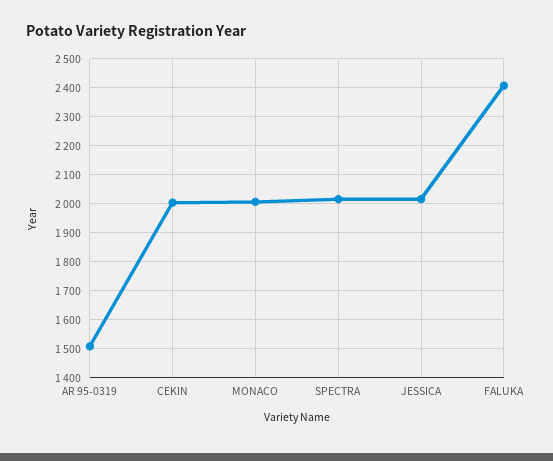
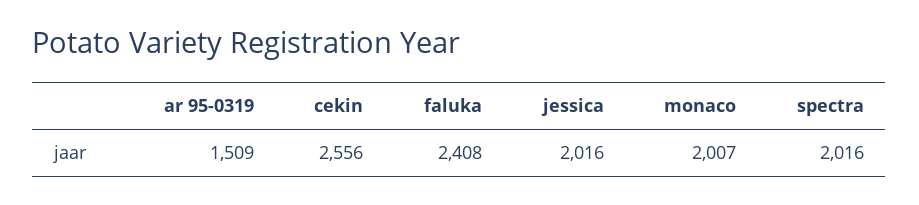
  {
    "AR 95-0319": 1509,
-   "CEKIN": 2000,
+   "CEKIN": 2556,
    "MONACO": 2007,
    "SPECTRA": 2016,
    "JESSICA": 2016,
    "FALUKA": 2408
  }

